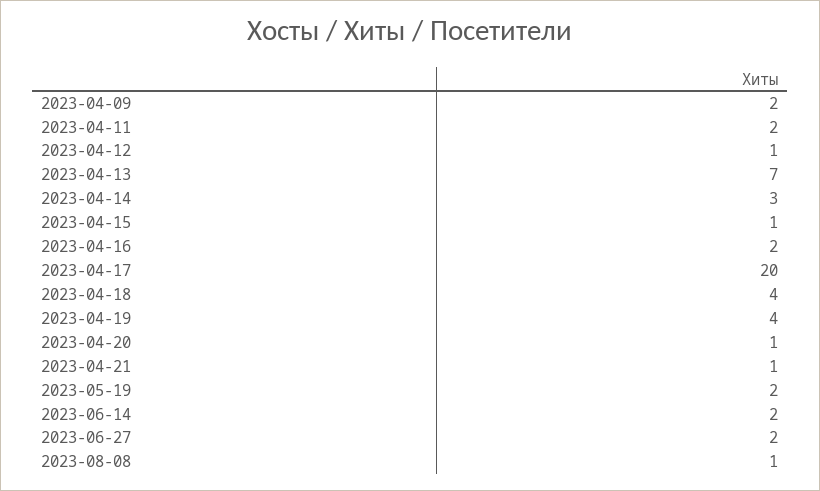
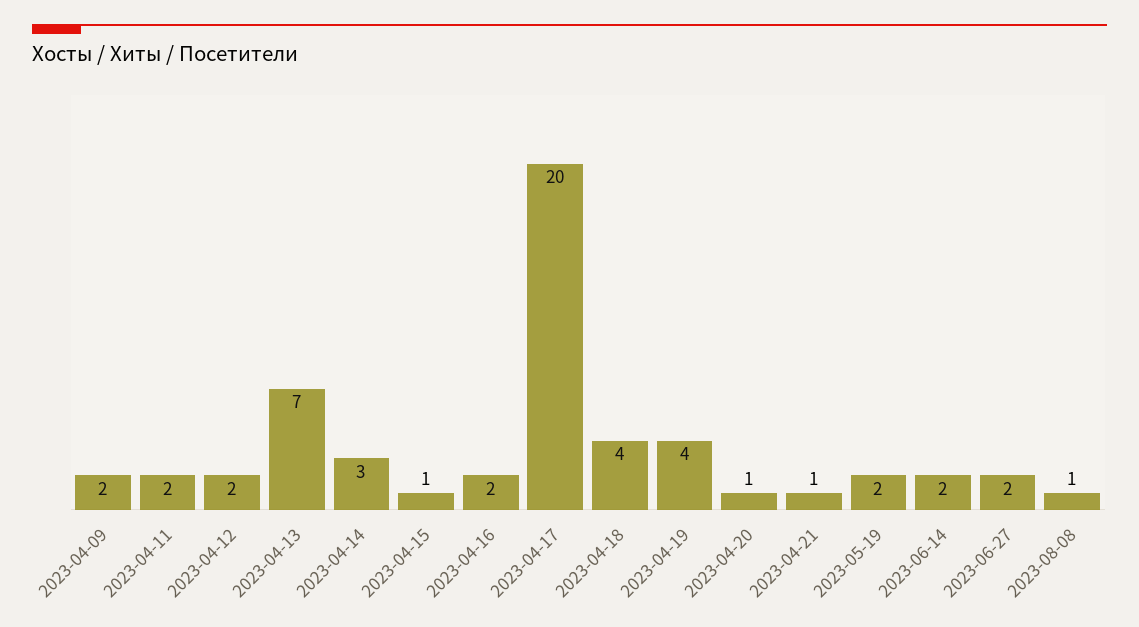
  {
    "2023-04-09": 2,
    "2023-04-11": 2,
-   "2023-04-12": 1,
+   "2023-04-12": 2,
    "2023-04-13": 7,
    "2023-04-14": 3,
    "2023-04-15": 1,
    "2023-04-16": 2,
    "2023-04-17": 20,
    "2023-04-18": 4,
    "2023-04-19": 4,
    "2023-04-20": 1,
    "2023-04-21": 1,
    "2023-05-19": 2,
    "2023-06-14": 2,
    "2023-06-27": 2,
    "2023-08-08": 1
  }

